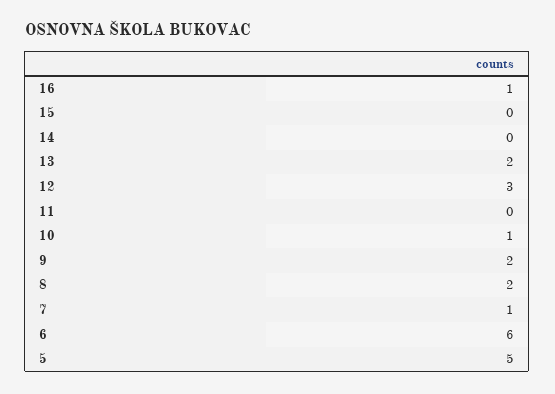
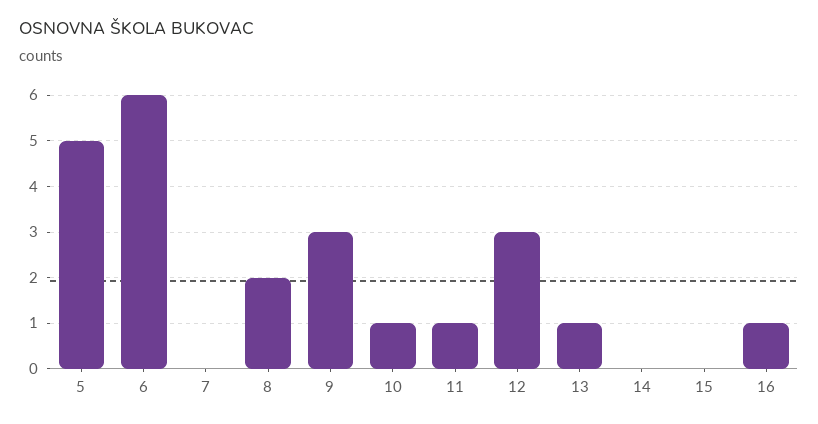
  {
    "16": 1,
    "15": 0,
    "14": 0,
-   "13": 2,
+   "13": 1,
    "12": 3,
-   "11": 0,
+   "11": 1,
    "10": 1,
-   "9": 2,
+   "9": 3,
    "8": 2,
-   "7": 1,
+   "7": 0,
    "6": 6,
    "5": 5
  }

